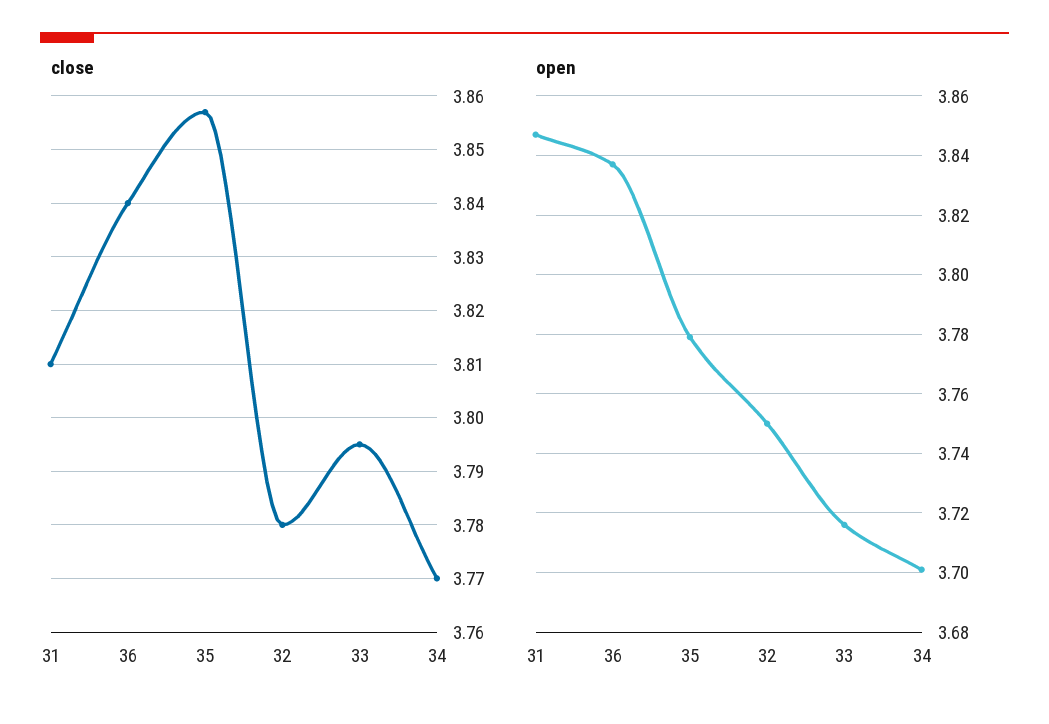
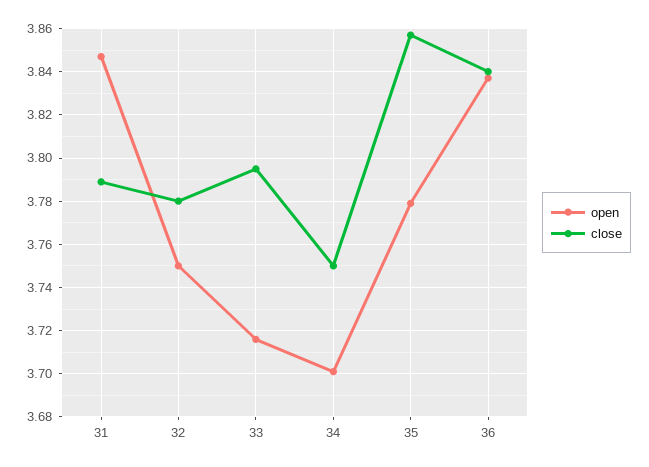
  {
    "close": {
-     "31": 3.81,
+     "31": 3.79,
      "36": 3.84,
      "35": 3.855,
      "32": 3.78,
      "33": 3.795,
-     "34": 3.77
+     "34": 3.75
    },
    "open": {
      "31": 3.845,
      "36": 3.835,
      "35": 3.78,
      "32": 3.75,
      "33": 3.715,
      "34": 3.7
    }
  }

